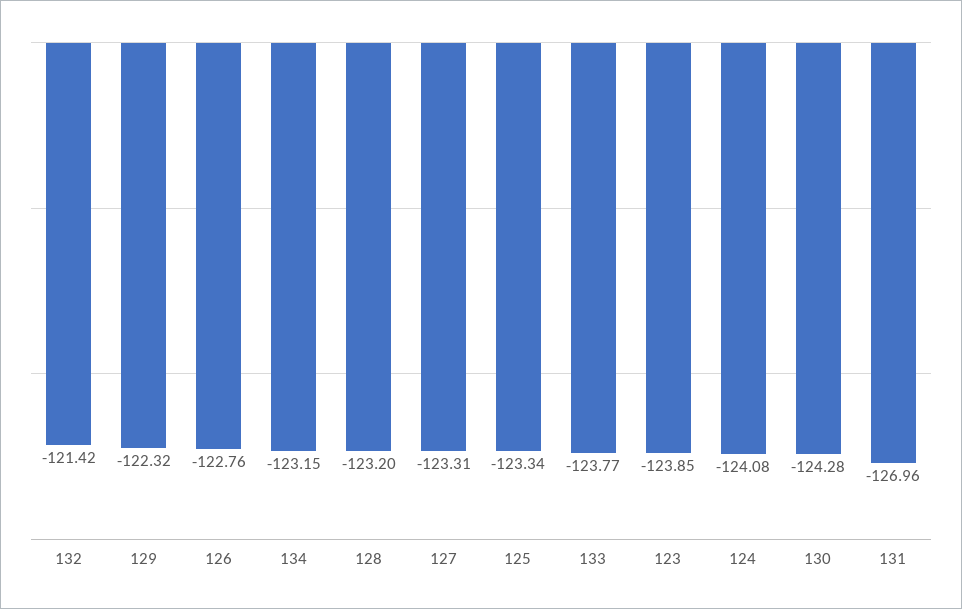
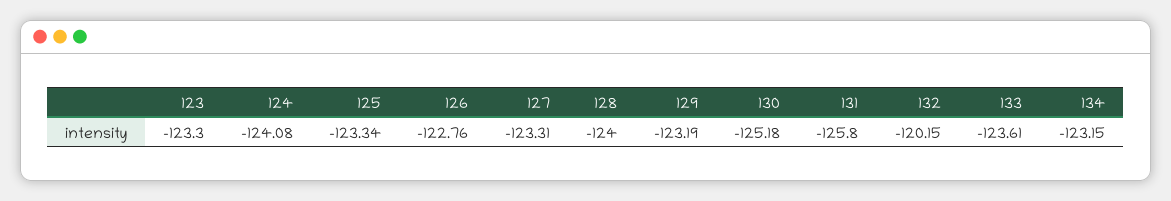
  {
-   "132": -121.42,
+   "132": -120.15,
-   "129": -122.32,
+   "129": -123.19,
    "126": -122.76,
    "134": -123.15,
-   "128": -123.2,
+   "128": -124,
    "127": -123.31,
    "125": -123.34,
-   "133": -123.77,
+   "133": -123.61,
-   "123": -123.85,
+   "123": -123.3,
    "124": -124.08,
-   "130": -124.28,
+   "130": -125.18,
-   "131": -126.96
+   "131": -125.8
  }

